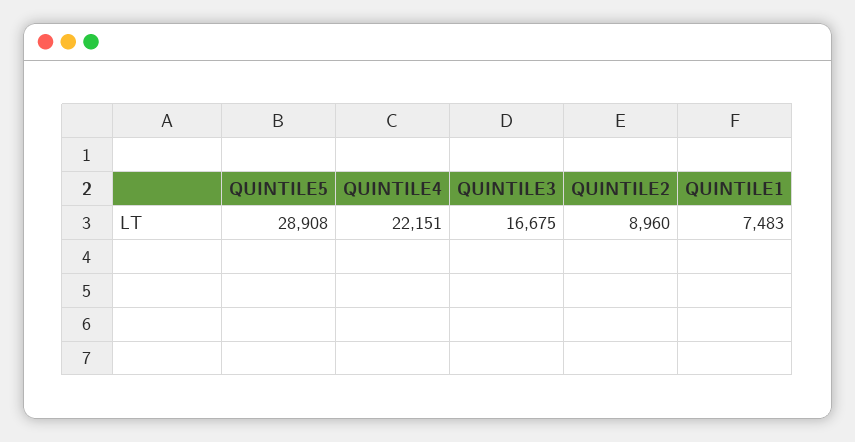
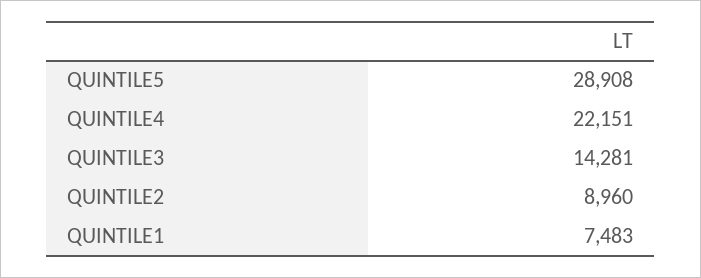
  {
    "QUINTILE5": 28908,
    "QUINTILE4": 22151,
-   "QUINTILE3": 16675,
+   "QUINTILE3": 14281,
    "QUINTILE2": 8960,
    "QUINTILE1": 7483
  }

